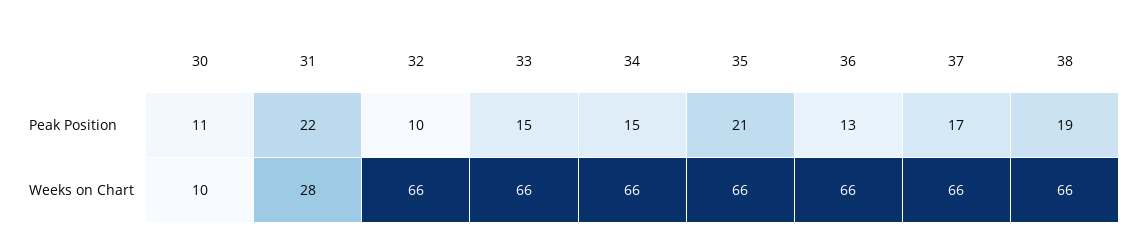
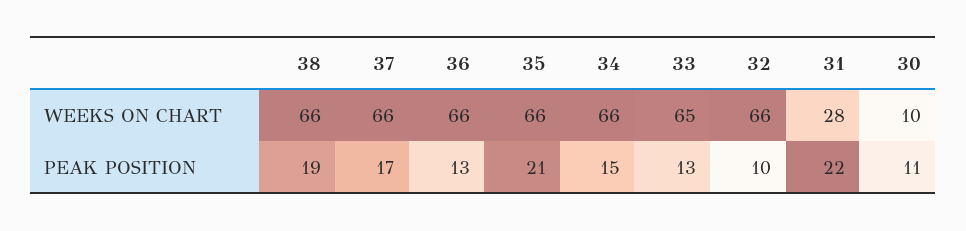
  {
    "30": {
      "Peak Position": 11,
      "Weeks on Chart": 10
    },
    "31": {
      "Peak Position": 22,
      "Weeks on Chart": 28
    },
    "32": {
      "Peak Position": 10,
      "Weeks on Chart": 66
    },
    "33": {
-     "Peak Position": 15,
+     "Peak Position": 13,
-     "Weeks on Chart": 66
+     "Weeks on Chart": 65
    },
    "34": {
      "Peak Position": 15,
      "Weeks on Chart": 66
    },
    "35": {
      "Peak Position": 21,
      "Weeks on Chart": 66
    },
    "36": {
      "Peak Position": 13,
      "Weeks on Chart": 66
    },
    "37": {
      "Peak Position": 17,
      "Weeks on Chart": 66
    },
    "38": {
      "Peak Position": 19,
      "Weeks on Chart": 66
    }
  }

